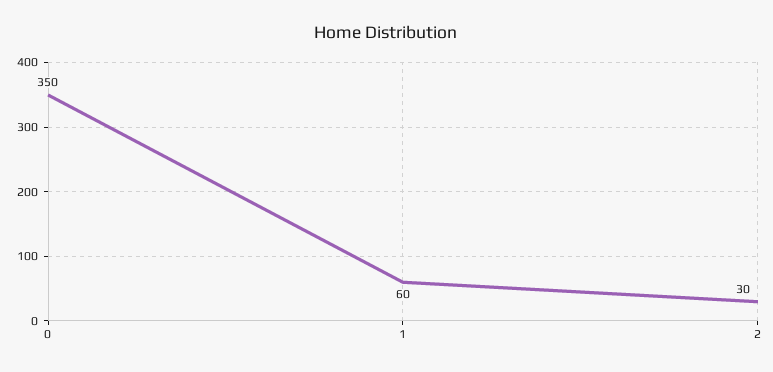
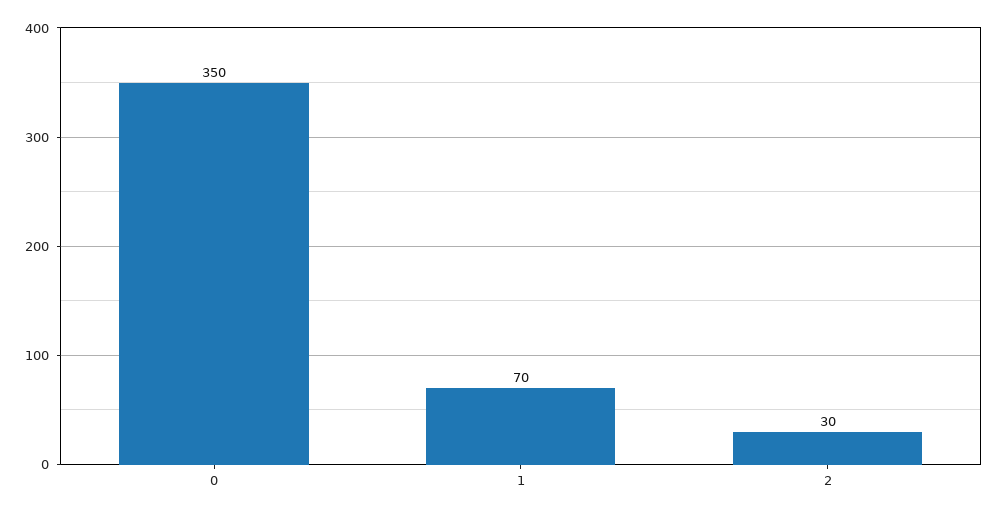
  {
    "0": 350,
-   "1": 60,
+   "1": 70,
    "2": 30
  }

